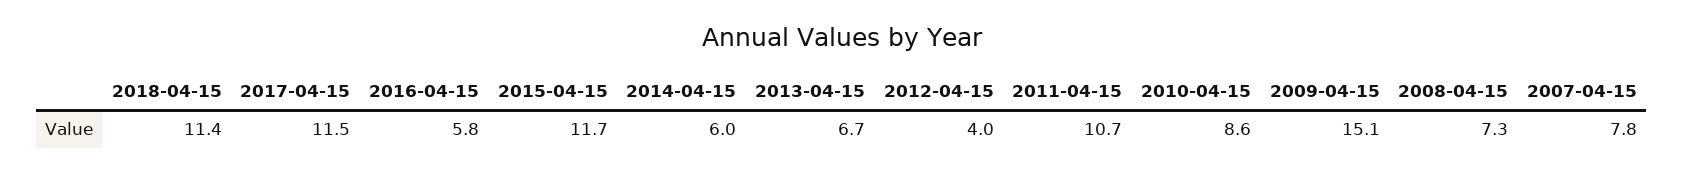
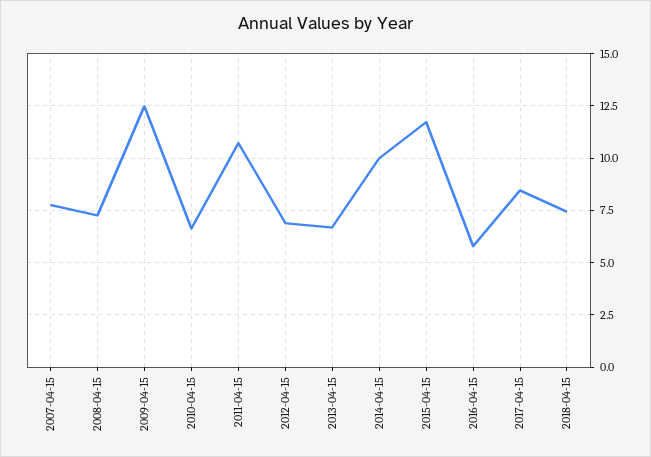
  {
-   "2018-04-15": 11.4,
+   "2018-04-15": 7.5,
-   "2017-04-15": 11.5,
+   "2017-04-15": 8.5,
    "2016-04-15": 5.8,
    "2015-04-15": 11.7,
-   "2014-04-15": 6,
+   "2014-04-15": 10,
    "2013-04-15": 6.7,
-   "2012-04-15": 4,
+   "2012-04-15": 7,
    "2011-04-15": 10.7,
-   "2010-04-15": 8.6,
+   "2010-04-15": 6.5,
-   "2009-04-15": 15.1,
+   "2009-04-15": 12.5,
    "2008-04-15": 7.3,
    "2007-04-15": 7.8
  }

